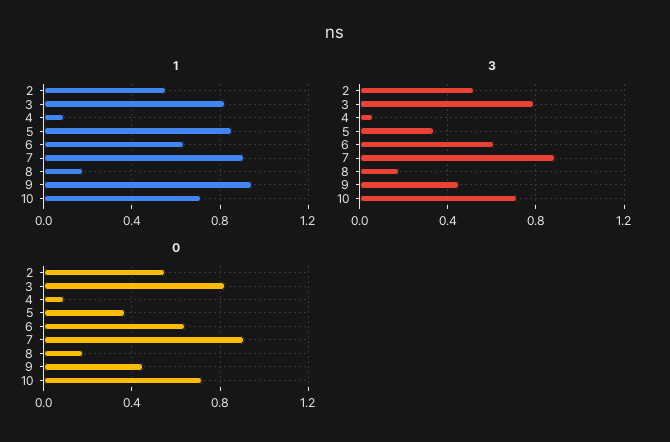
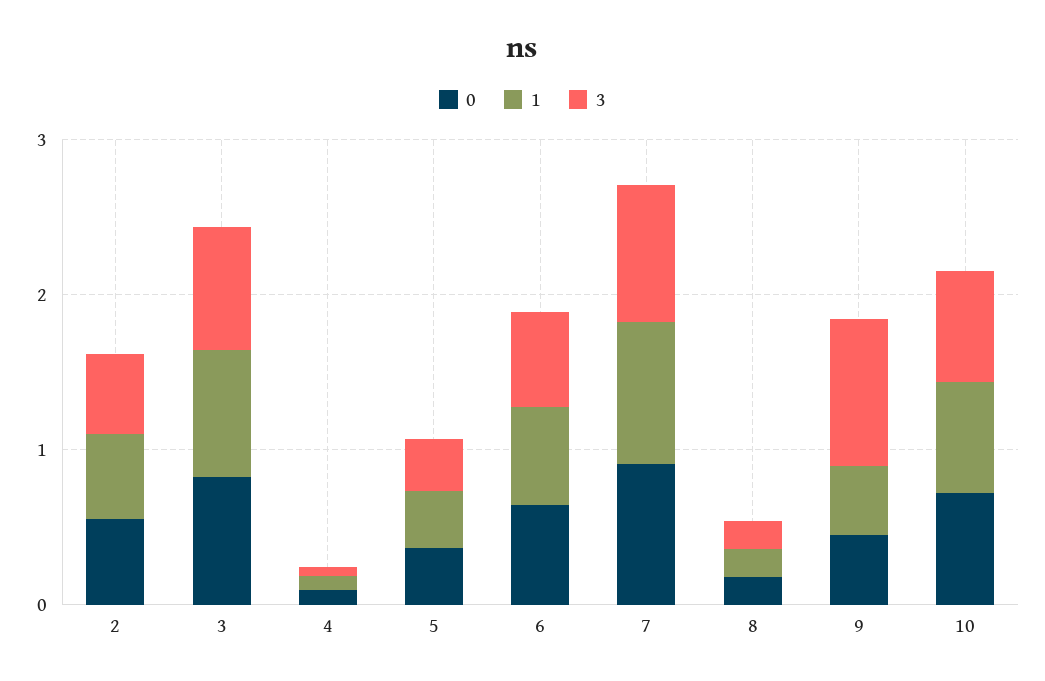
  {
    "1": {
      "2": 0.55,
      "3": 0.8,
      "4": 0.1,
-     "5": 0.85,
+     "5": 0.4,
      "6": 0.65,
      "7": 0.9,
      "8": 0.2,
-     "9": 0.95,
+     "9": 0.4,
      "10": 0.7
    },
    "3": {
      "2": 0.5,
      "3": 0.8,
      "4": 0.05,
      "5": 0.35,
      "6": 0.6,
      "7": 0.9,
      "8": 0.2,
-     "9": 0.45,
+     "9": 1,
      "10": 0.7
    },
    "0": {
      "2": 0.55,
      "3": 0.8,
      "4": 0.1,
      "5": 0.35,
      "6": 0.65,
      "7": 0.9,
      "8": 0.2,
      "9": 0.45,
      "10": 0.7
    }
  }

